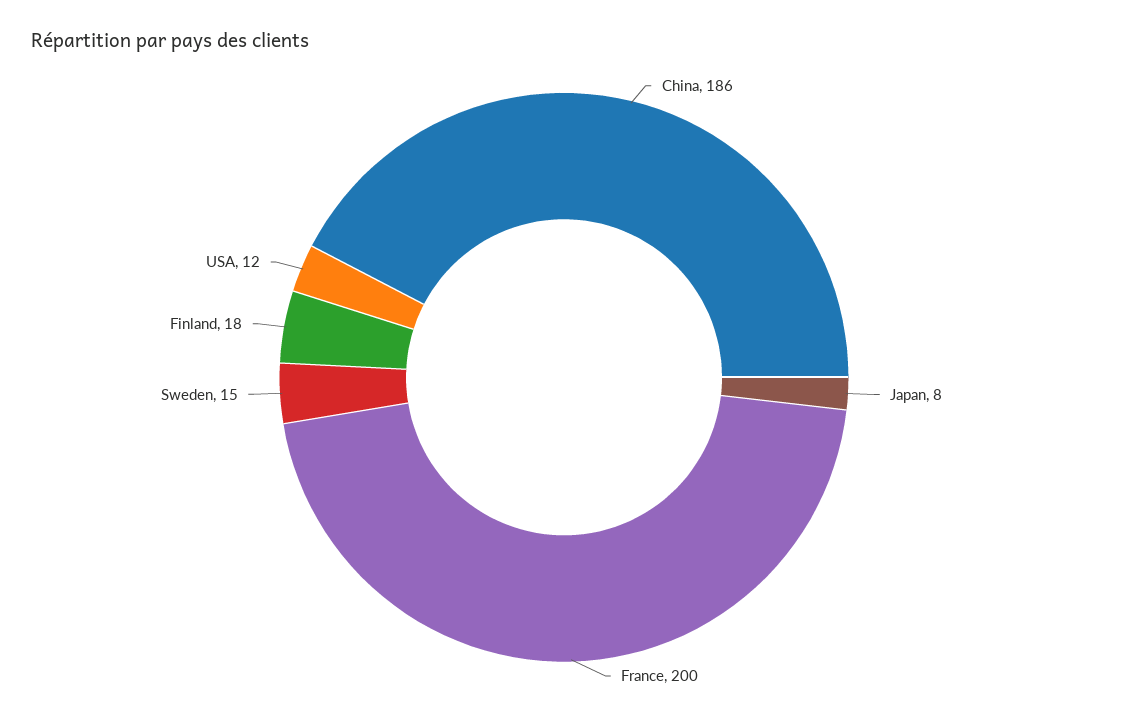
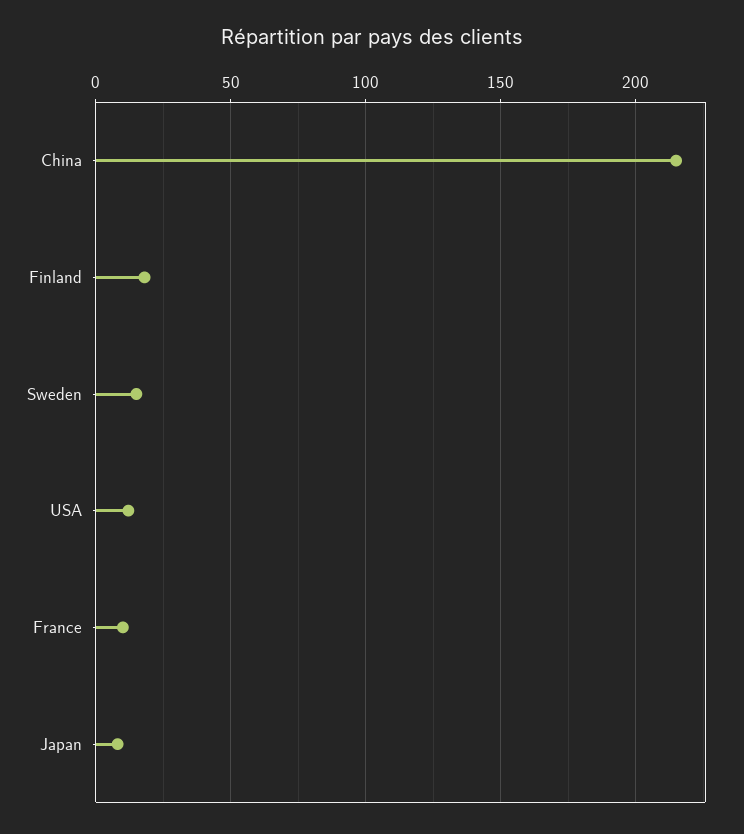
  {
-   "China": 186,
+   "China": 215,
    "Japan": 8,
-   "France": 200,
+   "France": 10,
    "Sweden": 15,
    "Finland": 18,
    "USA": 12
  }

